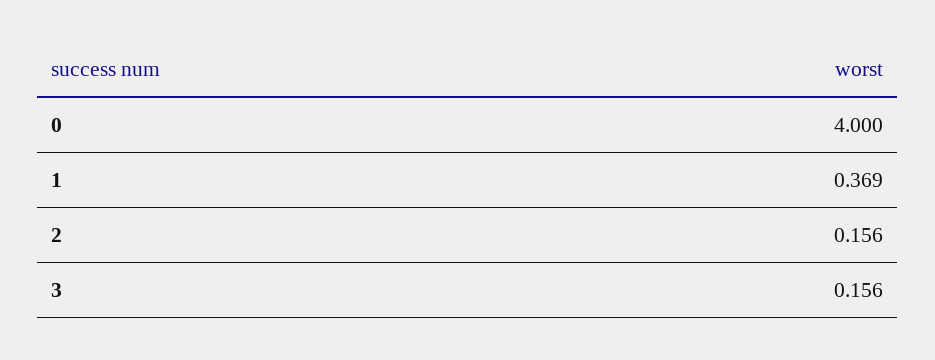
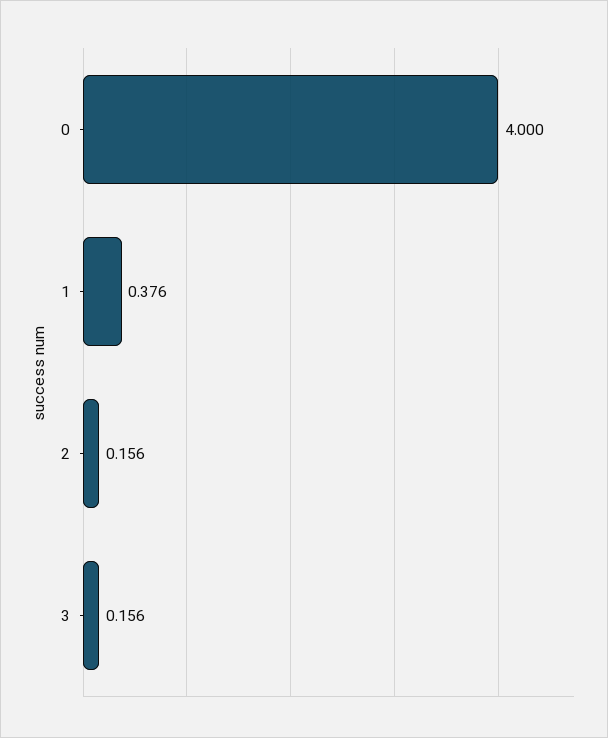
  {
    "0": 4,
-   "1": 0.369,
+   "1": 0.376,
    "2": 0.156,
    "3": 0.156
  }

